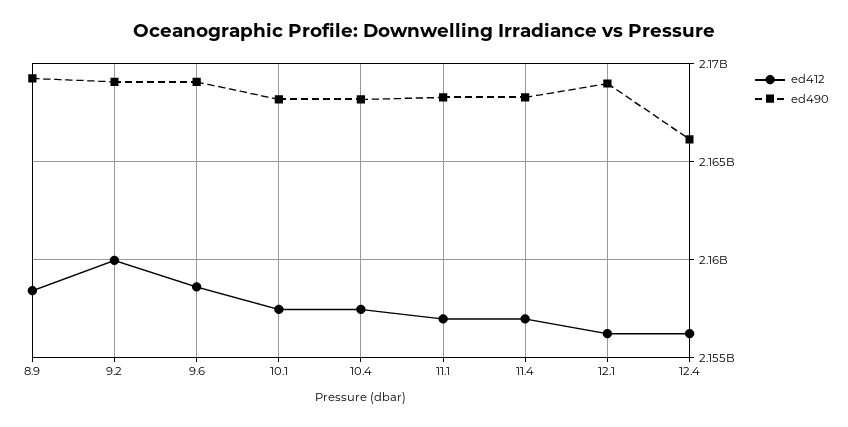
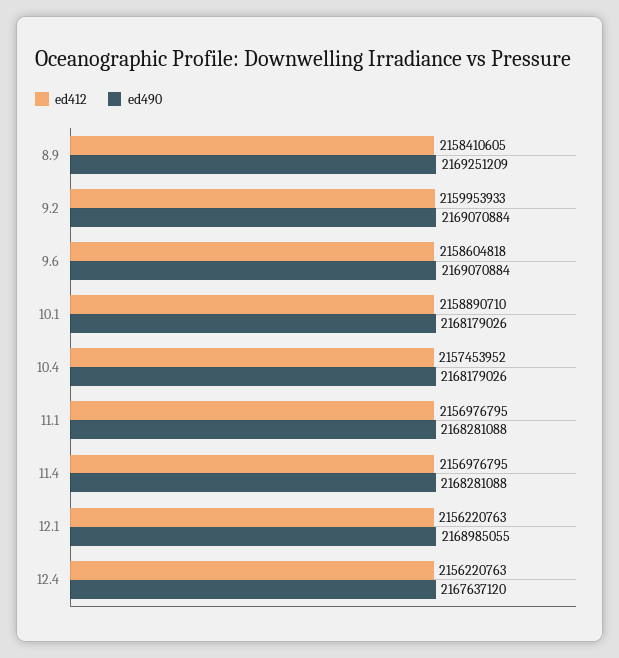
  {
    "ed412": {
      "8.9": 2158410605,
      "9.2": 2159953933,
      "9.6": 2158604818,
-     "10.1": 2157500000,
+     "10.1": 2158890710,
      "10.4": 2157453952,
      "11.1": 2156976795,
      "11.4": 2156976795,
      "12.1": 2156220763,
      "12.4": 2156220763
    },
    "ed490": {
      "8.9": 2169251209,
      "9.2": 2169070884,
      "9.6": 2169070884,
      "10.1": 2168179026,
      "10.4": 2168179026,
      "11.1": 2168281088,
      "11.4": 2168281088,
      "12.1": 2168985055,
-     "12.4": 2166000000
+     "12.4": 2167637120
    }
  }

